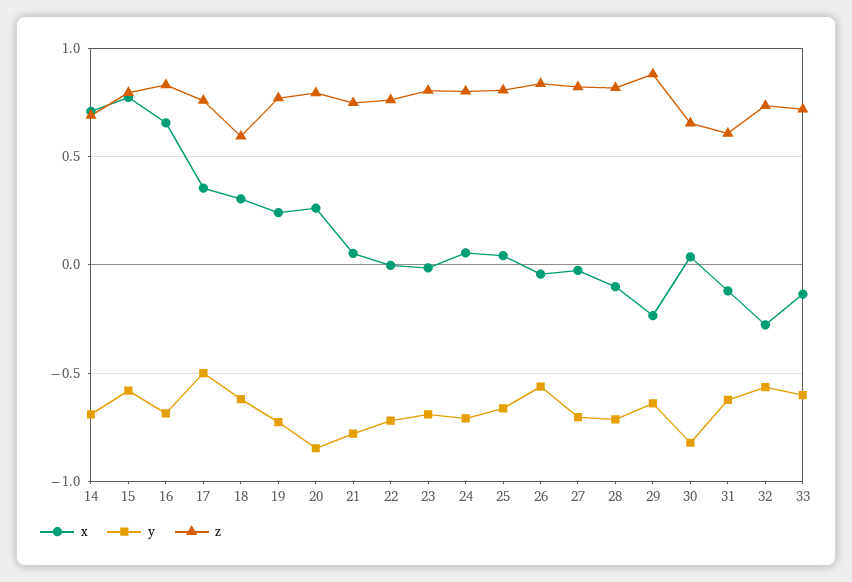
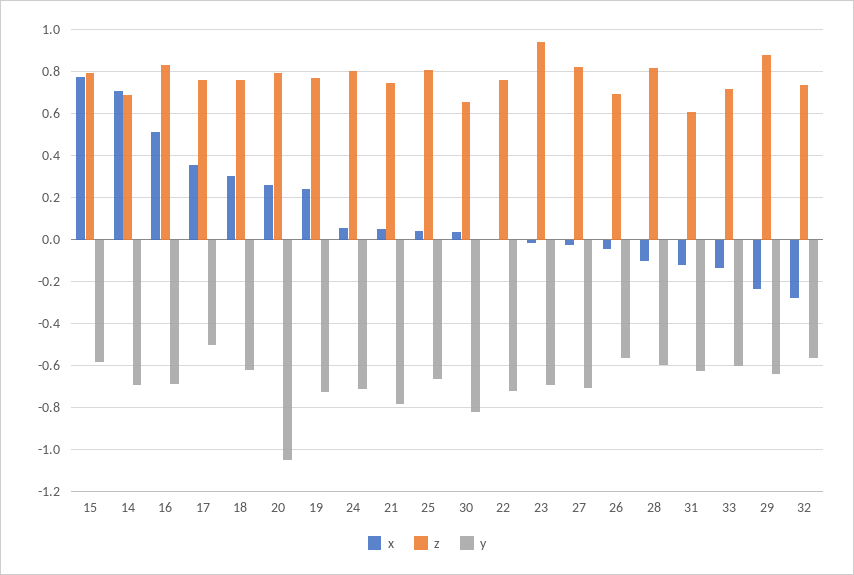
  {
    "x": {
      "14": 0.7,
      "15": 0.75,
-     "16": 0.65,
+     "16": 0.5,
      "17": 0.35,
      "18": 0.3,
      "19": 0.25,
      "20": 0.25,
      "21": 0.05,
      "22": 0,
      "23": 0,
      "24": 0.05,
      "25": 0.05,
      "26": -0.05,
      "27": 0,
      "28": -0.1,
      "29": -0.25,
      "30": 0.05,
      "31": -0.1,
      "32": -0.3,
      "33": -0.15
    },
    "y": {
      "14": -0.7,
      "15": -0.6,
      "16": -0.7,
      "17": -0.5,
      "18": -0.6,
      "19": -0.75,
-     "20": -0.85,
+     "20": -1.05,
      "21": -0.8,
      "22": -0.7,
      "23": -0.7,
      "24": -0.7,
      "25": -0.65,
      "26": -0.55,
      "27": -0.7,
-     "28": -0.7,
+     "28": -0.6,
      "29": -0.65,
      "30": -0.8,
      "31": -0.6,
      "32": -0.55,
      "33": -0.6
    },
    "z": {
      "14": 0.7,
      "15": 0.8,
      "16": 0.85,
      "17": 0.75,
-     "18": 0.6,
+     "18": 0.75,
      "19": 0.75,
      "20": 0.8,
      "21": 0.75,
      "22": 0.75,
-     "23": 0.8,
+     "23": 0.95,
      "24": 0.8,
      "25": 0.8,
-     "26": 0.85,
+     "26": 0.7,
      "27": 0.8,
      "28": 0.8,
      "29": 0.9,
      "30": 0.65,
      "31": 0.6,
      "32": 0.75,
      "33": 0.7
    }
  }

